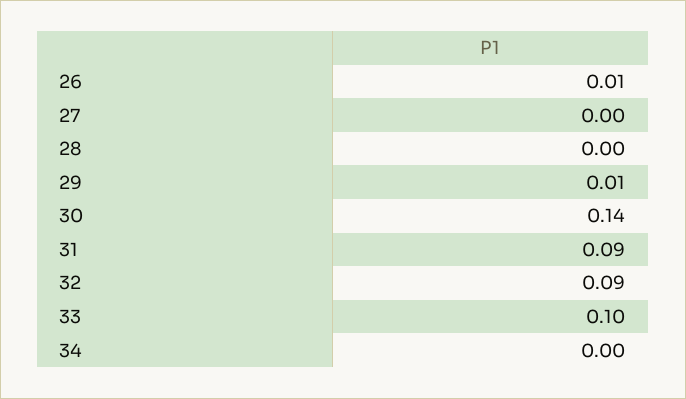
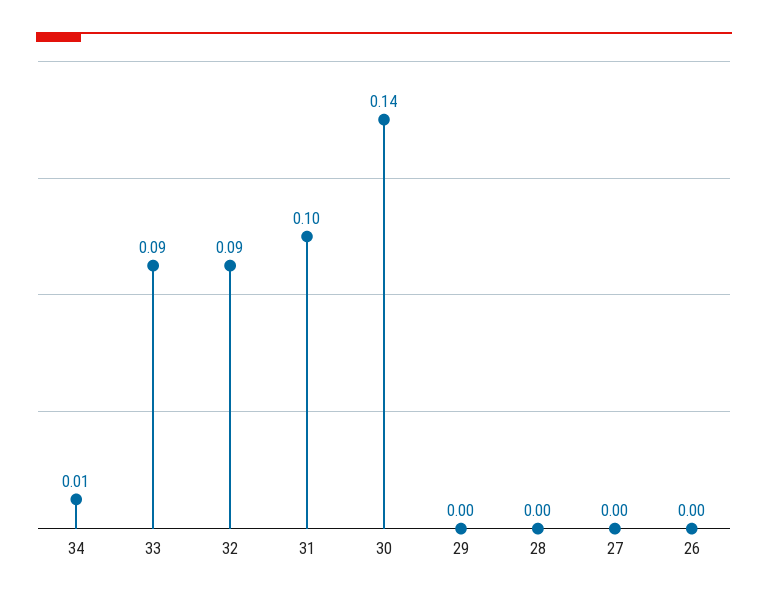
  {
-   "26": 0.01,
+   "26": 0,
    "27": 0,
    "28": 0,
-   "29": 0.01,
+   "29": 0,
    "30": 0.14,
-   "31": 0.09,
+   "31": 0.1,
    "32": 0.09,
-   "33": 0.1,
+   "33": 0.09,
-   "34": 0
+   "34": 0.01
  }

